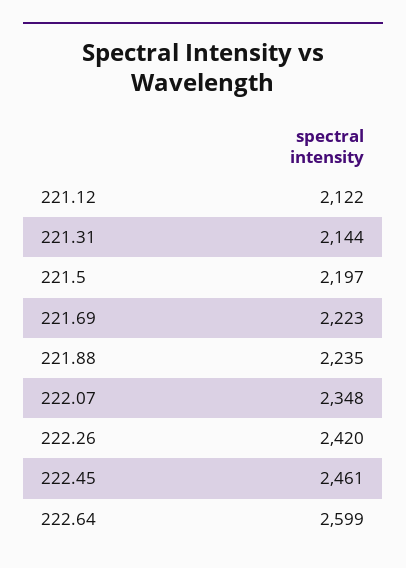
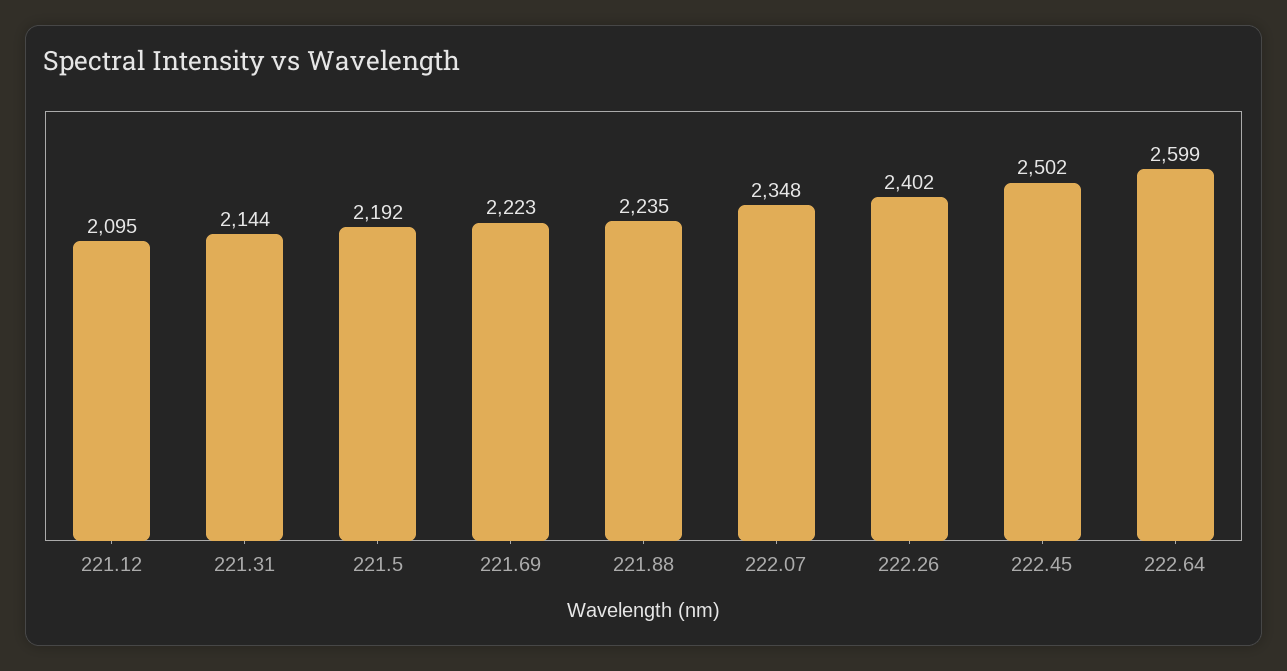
  {
-   "221.12": 2122,
+   "221.12": 2095,
    "221.31": 2144,
-   "221.5": 2197,
+   "221.5": 2192,
    "221.69": 2223,
    "221.88": 2235,
    "222.07": 2348,
-   "222.26": 2420,
+   "222.26": 2402,
-   "222.45": 2461,
+   "222.45": 2502,
    "222.64": 2599
  }

